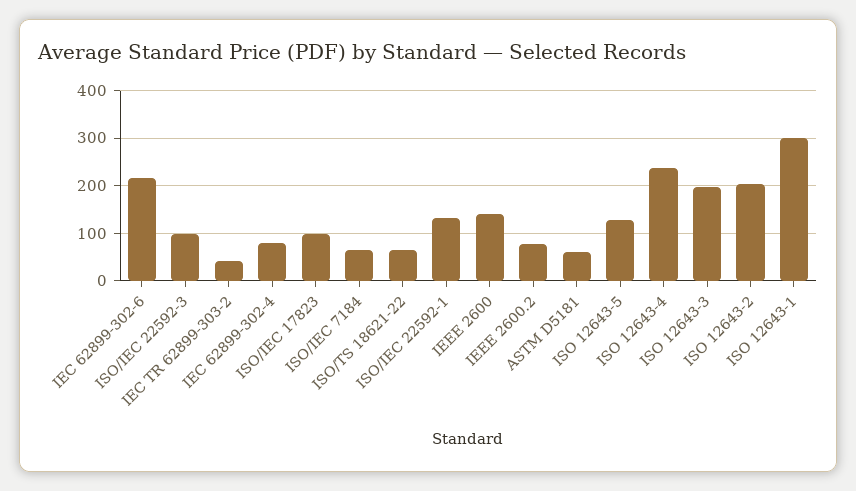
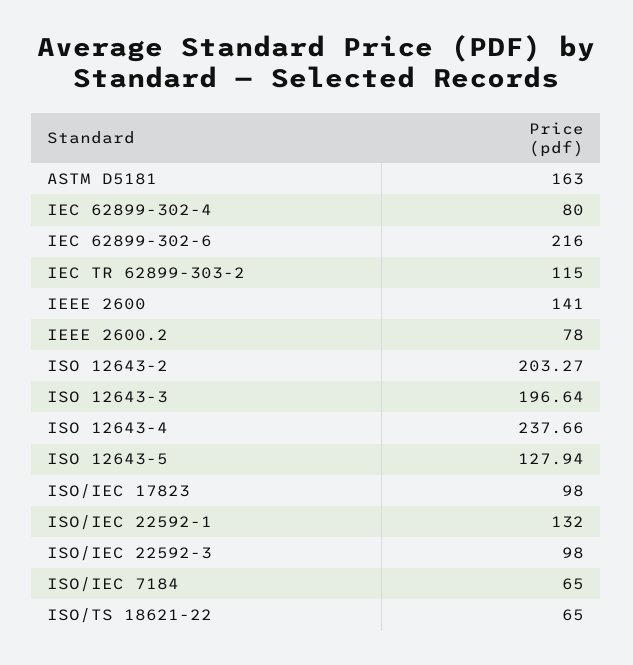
  {
    "IEC 62899-302-6": 216,
    "ISO/IEC 22592-3": 98,
-   "IEC TR 62899-303-2": 40,
+   "IEC TR 62899-303-2": 115,
    "IEC 62899-302-4": 80,
    "ISO/IEC 17823": 98,
    "ISO/IEC 7184": 65,
    "ISO/TS 18621-22": 65,
    "ISO/IEC 22592-1": 132,
    "IEEE 2600": 141,
    "IEEE 2600.2": 78,
-   "ASTM D5181": 60,
+   "ASTM D5181": 163,
    "ISO 12643-5": 127.94,
    "ISO 12643-4": 237.66,
    "ISO 12643-3": 196.64,
-   "ISO 12643-2": 203.27,
+   "ISO 12643-2": 203.27
-   "ISO 12643-1": 300
  }

